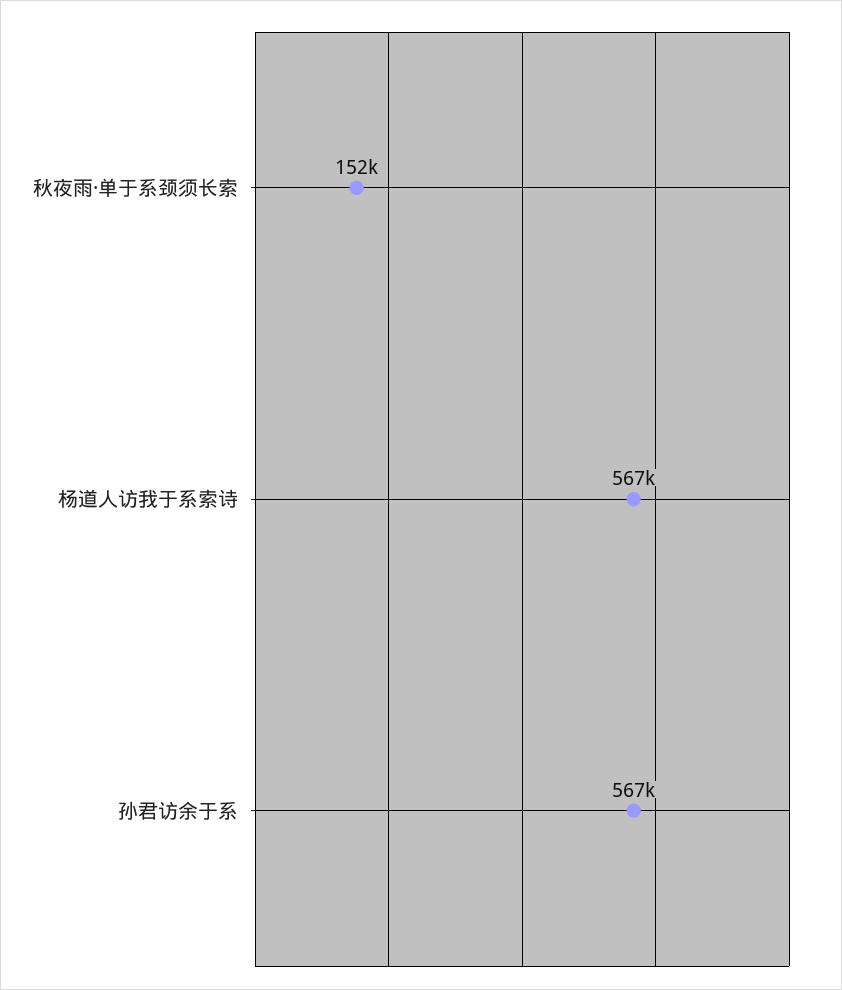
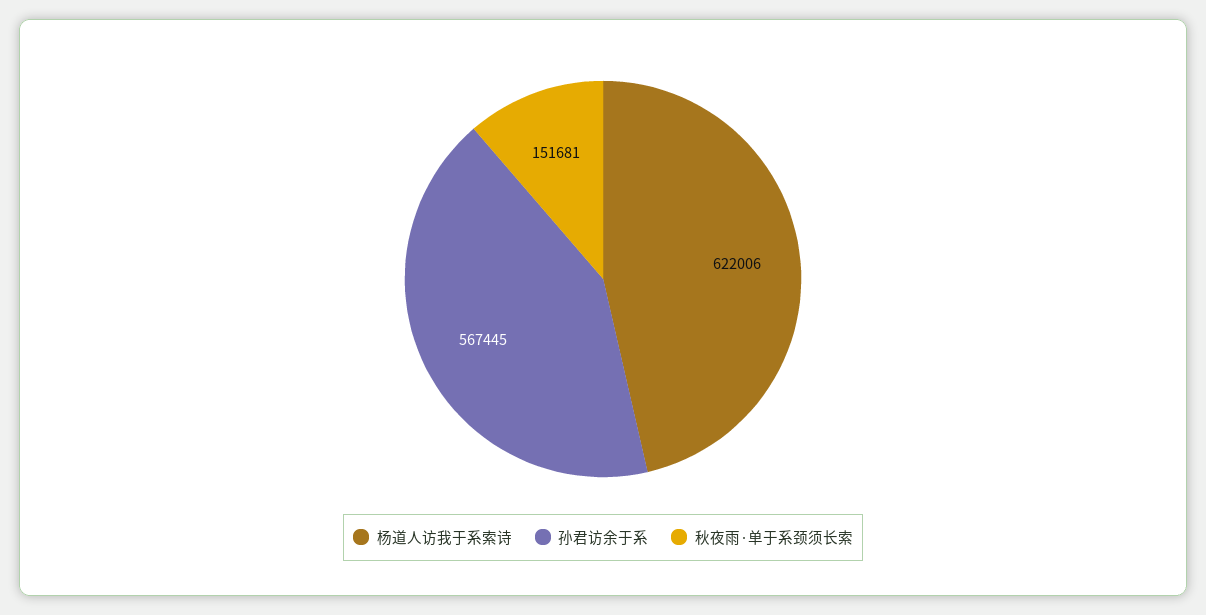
  {
    "秋夜雨·单于系颈须长索": 151681,
-   "杨道人访我于系索诗": 567000,
+   "杨道人访我于系索诗": 622006,
    "孙君访余于系": 567445
  }

